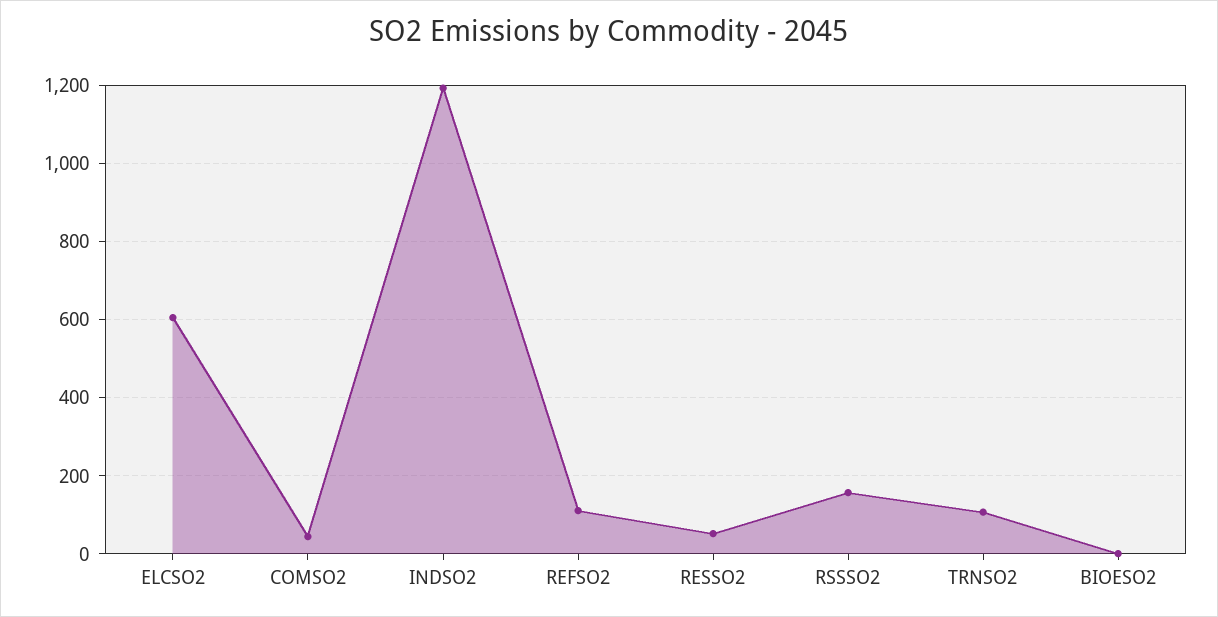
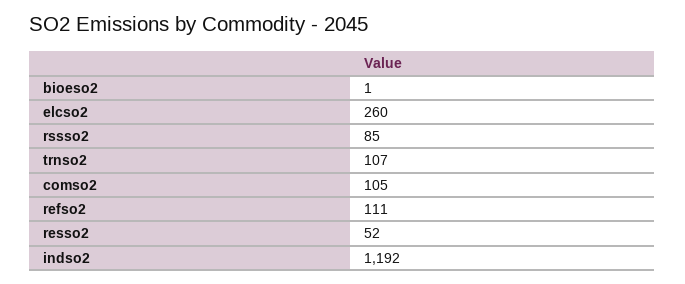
  {
-   "ELCSO2": 600,
+   "ELCSO2": 260,
-   "COMSO2": 40,
+   "COMSO2": 105,
    "INDSO2": 1192,
    "REFSO2": 111,
    "RESSO2": 52,
-   "RSSSO2": 160,
+   "RSSSO2": 85,
    "TRNSO2": 107,
    "BIOESO2": 1
  }

